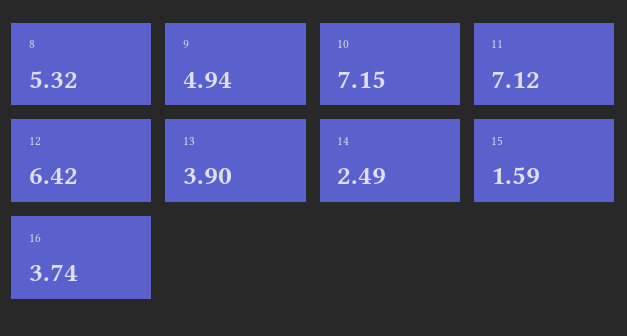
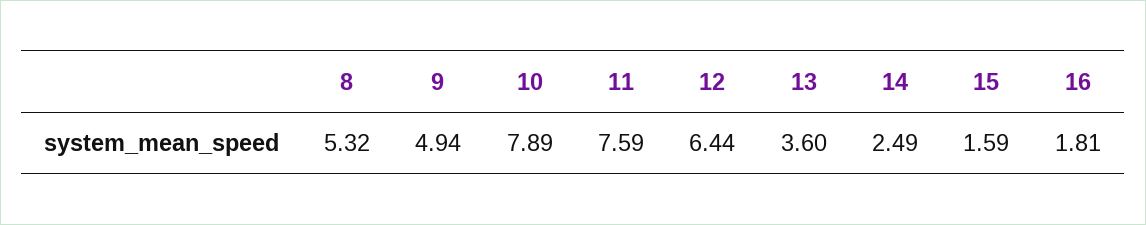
  {
    "8": 5.32,
    "9": 4.94,
-   "10": 7.15,
+   "10": 7.89,
-   "11": 7.12,
+   "11": 7.59,
-   "12": 6.42,
+   "12": 6.44,
-   "13": 3.9,
+   "13": 3.6,
    "14": 2.49,
    "15": 1.59,
-   "16": 3.74
+   "16": 1.81
  }

